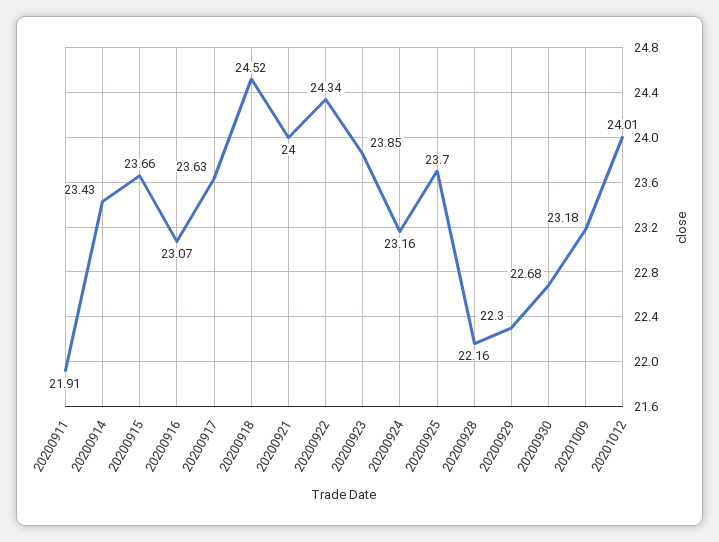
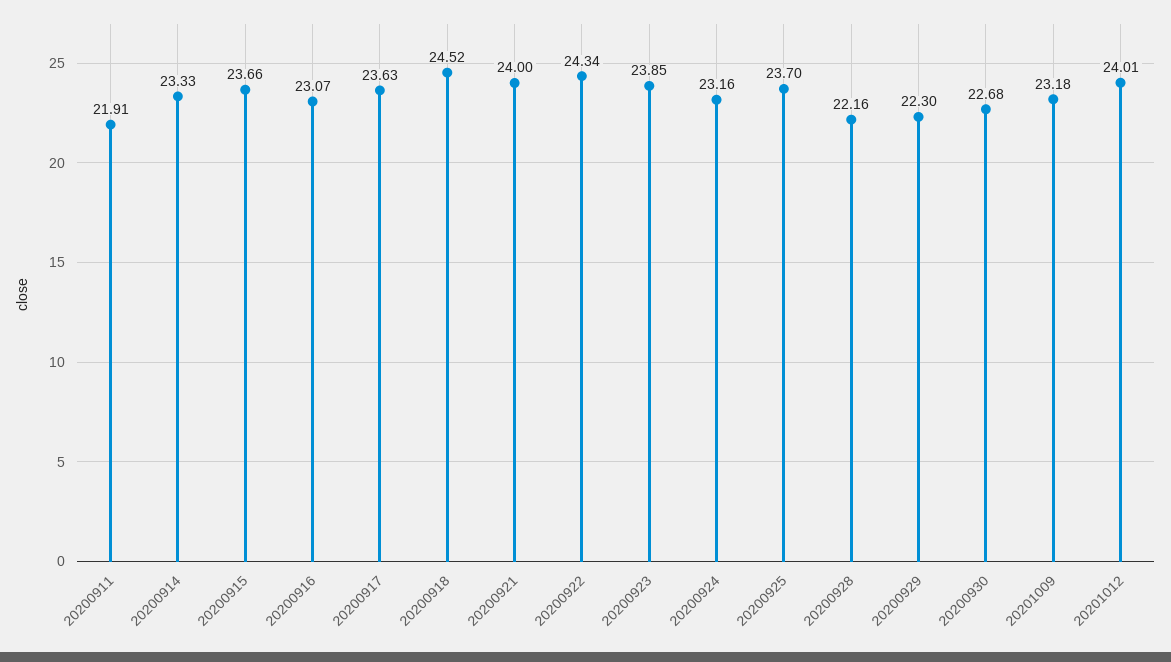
  {
    "20200911": 21.91,
-   "20200914": 23.43,
+   "20200914": 23.33,
    "20200915": 23.66,
    "20200916": 23.07,
    "20200917": 23.63,
    "20200918": 24.52,
    "20200921": 24,
    "20200922": 24.34,
    "20200923": 23.85,
    "20200924": 23.16,
    "20200925": 23.7,
    "20200928": 22.16,
    "20200929": 22.3,
    "20200930": 22.68,
    "20201009": 23.18,
    "20201012": 24.01
  }

